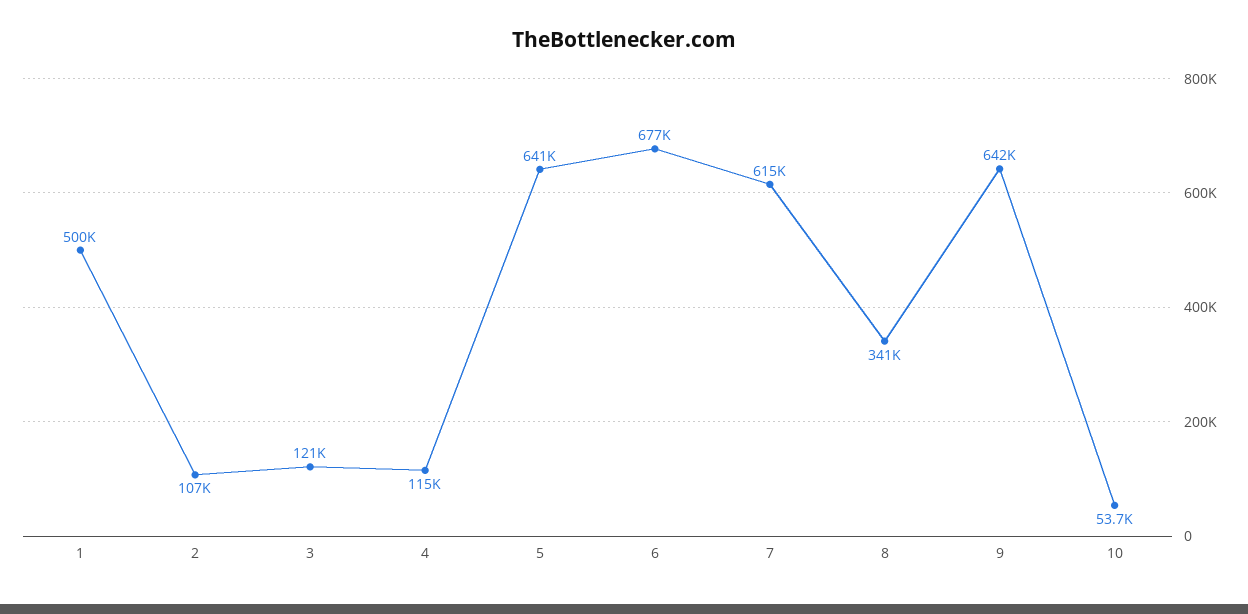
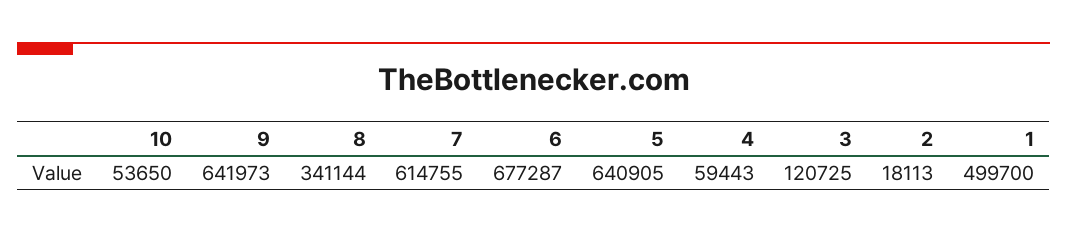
  {
    "1": 499700,
-   "2": 107000,
+   "2": 18113,
    "3": 120725,
-   "4": 115000,
+   "4": 59443,
    "5": 640905,
    "6": 677287,
    "7": 614755,
    "8": 341144,
    "9": 641973,
    "10": 53650
  }

